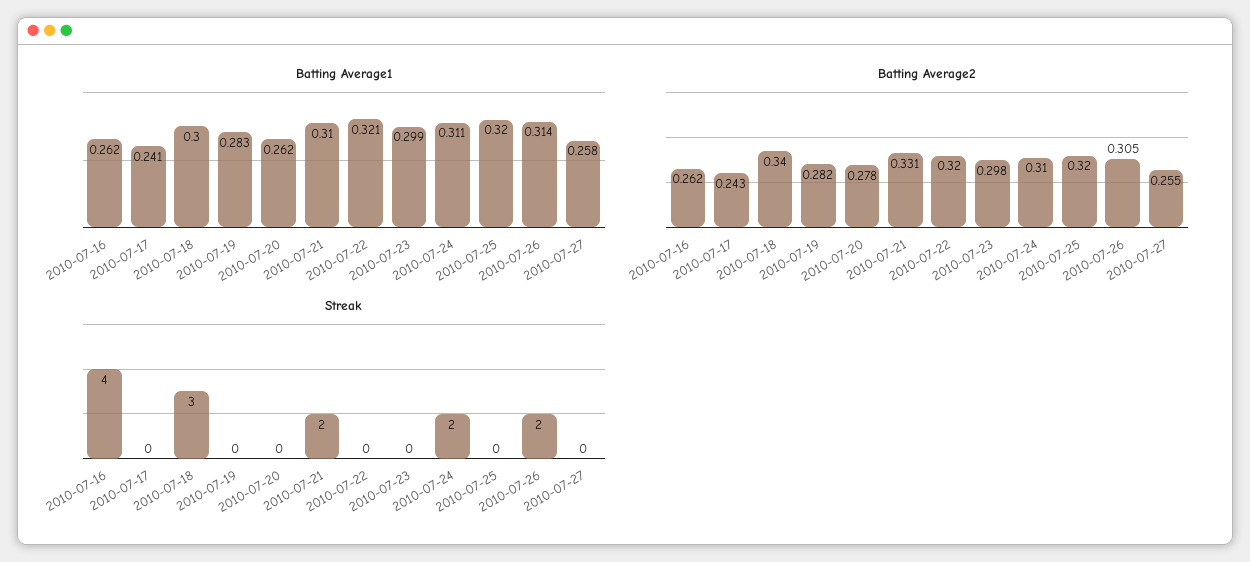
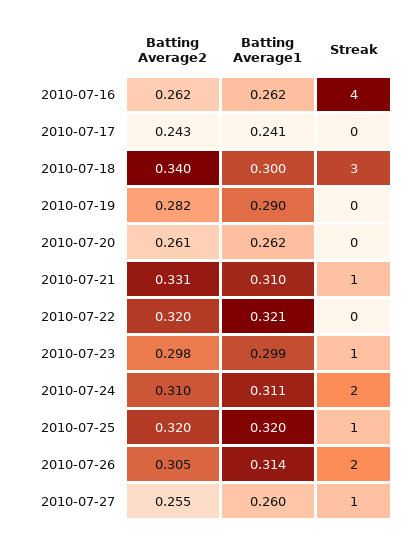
  {
    "Batting Average1": {
      "2010-07-16": 0.262,
      "2010-07-17": 0.241,
      "2010-07-18": 0.3,
-     "2010-07-19": 0.283,
+     "2010-07-19": 0.29,
      "2010-07-20": 0.262,
      "2010-07-21": 0.31,
      "2010-07-22": 0.321,
      "2010-07-23": 0.299,
      "2010-07-24": 0.311,
      "2010-07-25": 0.32,
      "2010-07-26": 0.314,
-     "2010-07-27": 0.258
+     "2010-07-27": 0.26
    },
    "Batting Average2": {
      "2010-07-16": 0.262,
      "2010-07-17": 0.243,
      "2010-07-18": 0.34,
      "2010-07-19": 0.282,
-     "2010-07-20": 0.278,
+     "2010-07-20": 0.261,
      "2010-07-21": 0.331,
      "2010-07-22": 0.32,
      "2010-07-23": 0.298,
      "2010-07-24": 0.31,
      "2010-07-25": 0.32,
      "2010-07-26": 0.305,
      "2010-07-27": 0.255
    },
    "Streak": {
      "2010-07-16": 4,
      "2010-07-17": 0,
      "2010-07-18": 3,
      "2010-07-19": 0,
      "2010-07-20": 0,
-     "2010-07-21": 2,
+     "2010-07-21": 1,
      "2010-07-22": 0,
-     "2010-07-23": 0,
+     "2010-07-23": 1,
      "2010-07-24": 2,
-     "2010-07-25": 0,
+     "2010-07-25": 1,
      "2010-07-26": 2,
-     "2010-07-27": 0
+     "2010-07-27": 1
    }
  }

